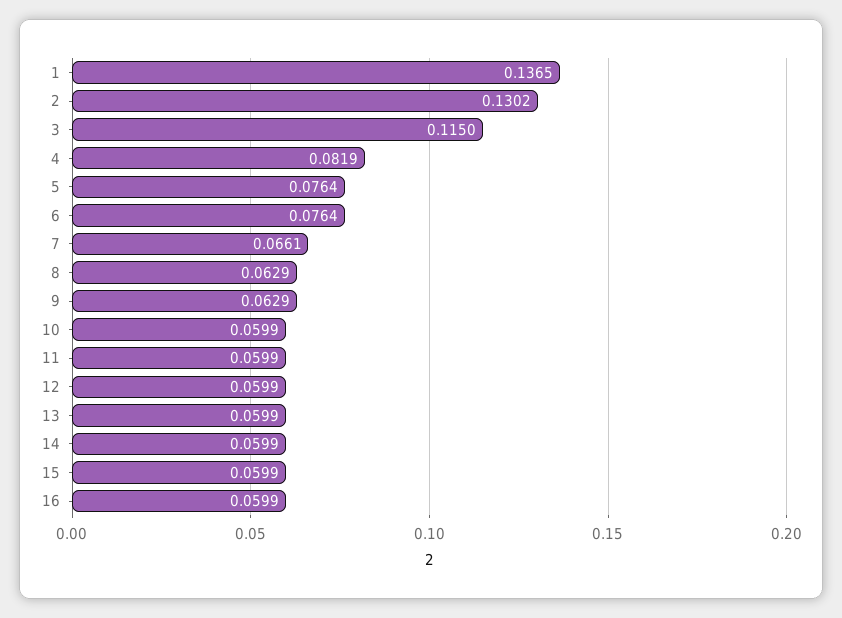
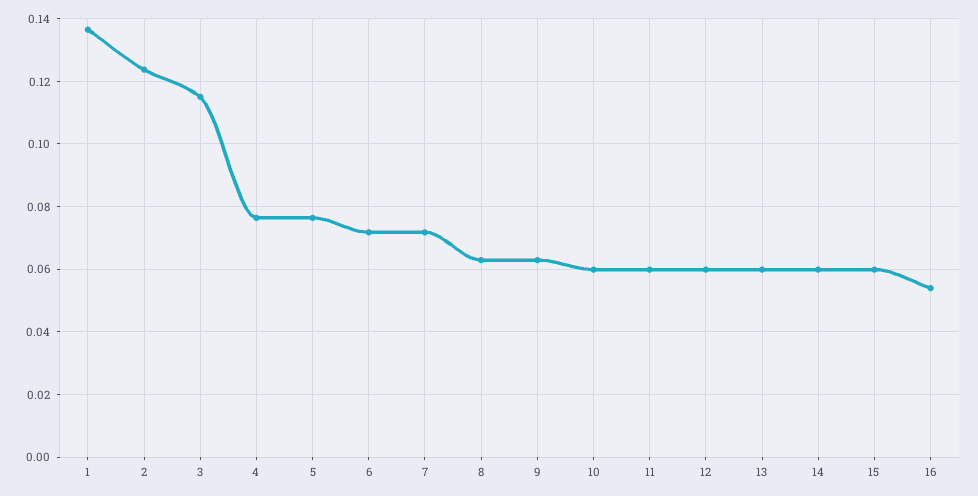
  {
    "1": 0.1365,
-   "2": 0.1302,
+   "2": 0.124,
    "3": 0.115,
-   "4": 0.0819,
+   "4": 0.076,
    "5": 0.0764,
-   "6": 0.0764,
+   "6": 0.072,
-   "7": 0.0661,
+   "7": 0.072,
    "8": 0.0629,
    "9": 0.0629,
    "10": 0.0599,
    "11": 0.0599,
    "12": 0.0599,
    "13": 0.0599,
    "14": 0.0599,
    "15": 0.0599,
-   "16": 0.0599
+   "16": 0.054
  }

